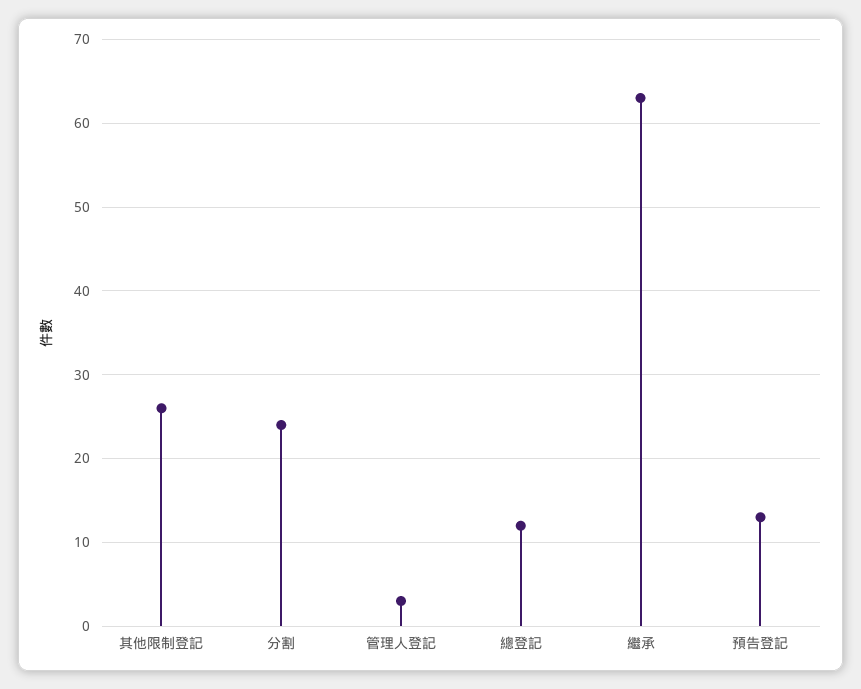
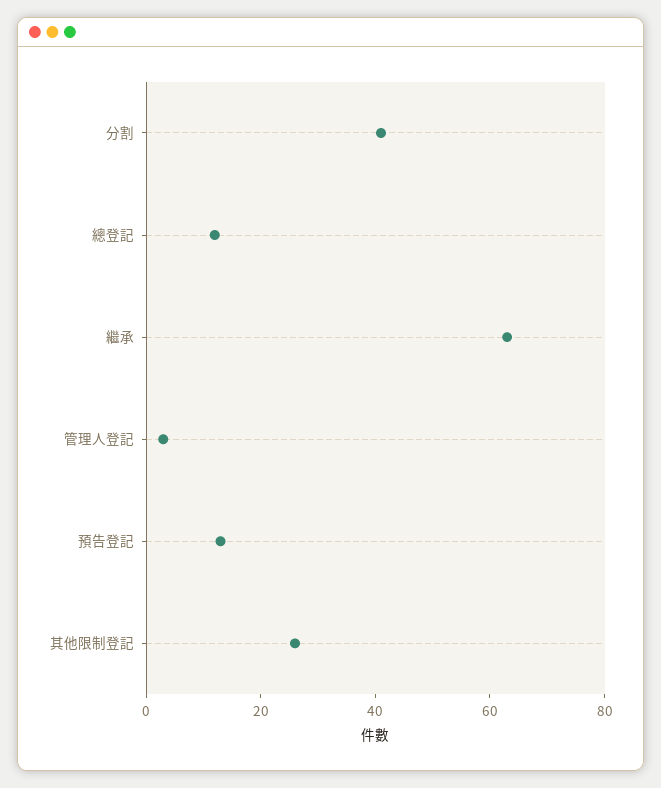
  {
    "其他限制登記": 26,
-   "分割": 24,
+   "分割": 40,
    "管理人登記": 3,
    "總登記": 12,
    "繼承": 63,
    "預告登記": 13
  }

